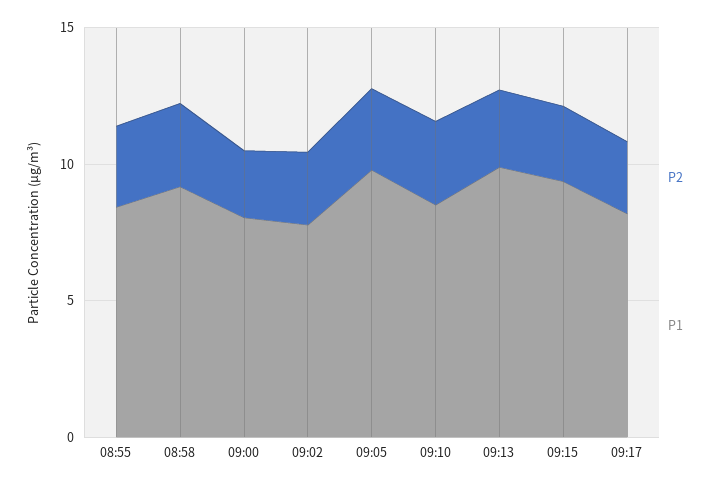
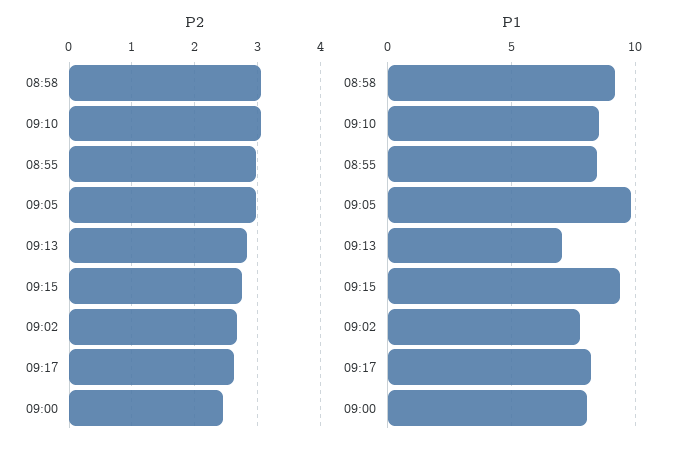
  {
    "P2": {
      "08:55": 3,
      "08:58": 3.1,
      "09:00": 2.5,
      "09:02": 2.7,
      "09:05": 3,
      "09:10": 3.1,
      "09:13": 2.8,
      "09:15": 2.8,
      "09:17": 2.6
    },
    "P1": {
      "08:55": 8.5,
      "08:58": 9,
      "09:00": 8,
      "09:02": 8,
      "09:05": 10,
      "09:10": 8.5,
-     "09:13": 10,
+     "09:13": 7,
      "09:15": 9.5,
      "09:17": 8
    }
  }

